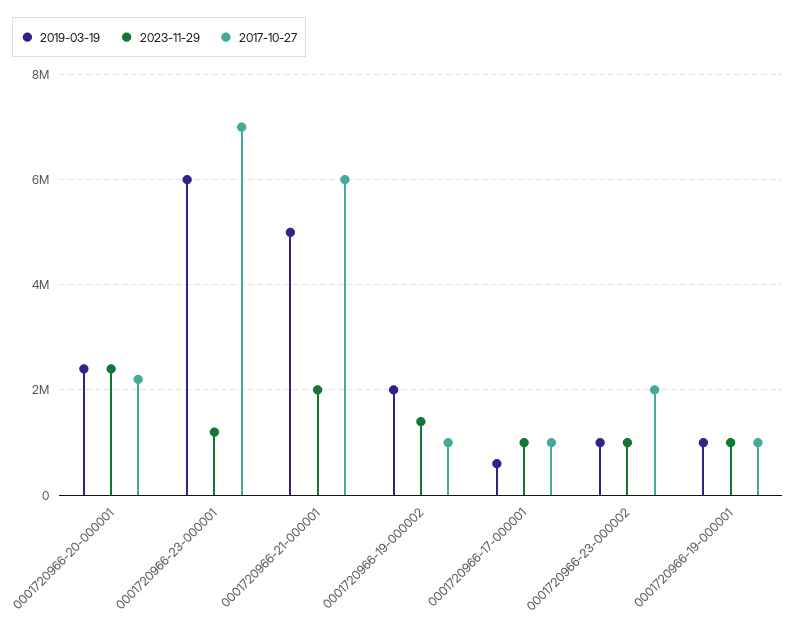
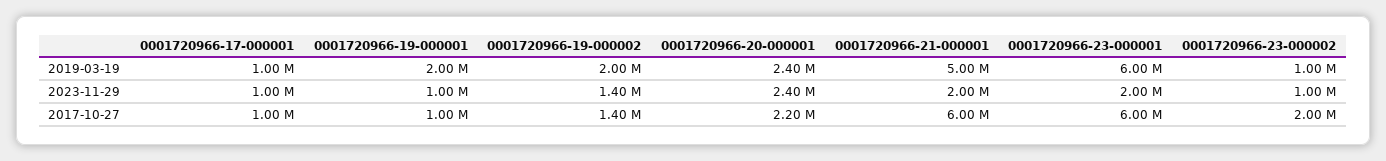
  {
    "2019-03-19": {
      "0001720966-20-000001": 2400000,
      "0001720966-23-000001": 6000000,
      "0001720966-21-000001": 5000000,
      "0001720966-19-000002": 2000000,
-     "0001720966-17-000001": 600000,
+     "0001720966-17-000001": 1000000,
      "0001720966-23-000002": 1000000,
-     "0001720966-19-000001": 1000000
+     "0001720966-19-000001": 2000000
    },
    "2023-11-29": {
      "0001720966-20-000001": 2400000,
-     "0001720966-23-000001": 1200000,
+     "0001720966-23-000001": 2000000,
      "0001720966-21-000001": 2000000,
      "0001720966-19-000002": 1400000,
      "0001720966-17-000001": 1000000,
      "0001720966-23-000002": 1000000,
      "0001720966-19-000001": 1000000
    },
    "2017-10-27": {
      "0001720966-20-000001": 2200000,
-     "0001720966-23-000001": 7000000,
+     "0001720966-23-000001": 6000000,
      "0001720966-21-000001": 6000000,
-     "0001720966-19-000002": 1000000,
+     "0001720966-19-000002": 1400000,
      "0001720966-17-000001": 1000000,
      "0001720966-23-000002": 2000000,
      "0001720966-19-000001": 1000000
    }
  }

